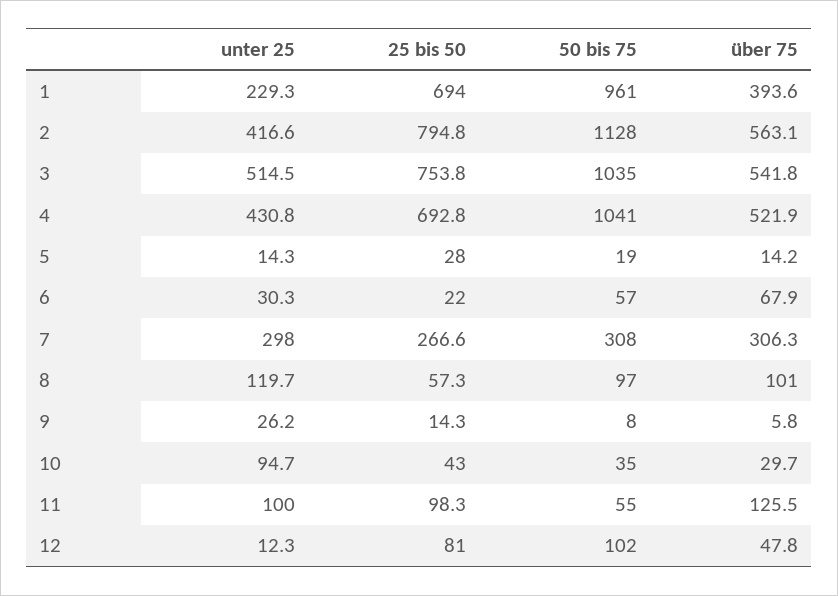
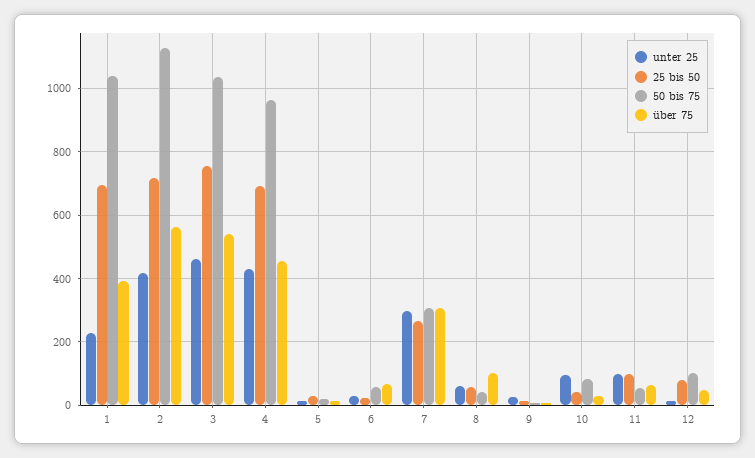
  {
    "unter 25": {
      "1": 229.3,
      "2": 416.6,
-     "3": 514.5,
+     "3": 460,
      "4": 430.8,
      "5": 14.3,
      "6": 30.3,
      "7": 298,
-     "8": 119.7,
+     "8": 60,
      "9": 26.2,
      "10": 94.7,
      "11": 100,
      "12": 12.3
    },
    "25 bis 50": {
      "1": 694,
-     "2": 794.8,
+     "2": 720,
      "3": 753.8,
      "4": 692.8,
      "5": 28,
      "6": 22,
      "7": 266.6,
      "8": 57.3,
      "9": 14.3,
      "10": 43,
      "11": 98.3,
      "12": 81
    },
    "50 bis 75": {
-     "1": 961,
+     "1": 1040,
      "2": 1128,
      "3": 1035,
-     "4": 1041,
+     "4": 960,
      "5": 19,
      "6": 57,
      "7": 308,
-     "8": 97,
+     "8": 40,
      "9": 8,
-     "10": 35,
+     "10": 80,
      "11": 55,
      "12": 102
    },
    "über 75": {
      "1": 393.6,
      "2": 563.1,
      "3": 541.8,
-     "4": 521.9,
+     "4": 460,
      "5": 14.2,
      "6": 67.9,
      "7": 306.3,
      "8": 101,
      "9": 5.8,
      "10": 29.7,
-     "11": 125.5,
+     "11": 60,
      "12": 47.8
    }
  }

